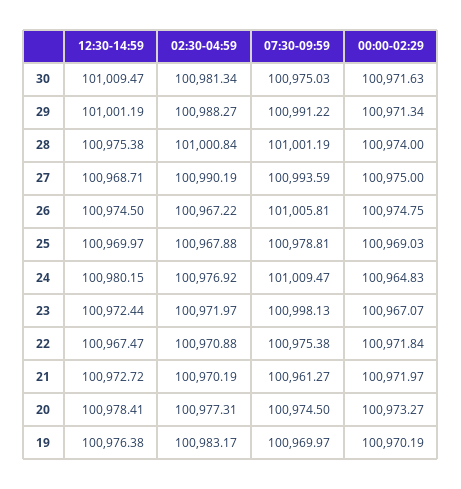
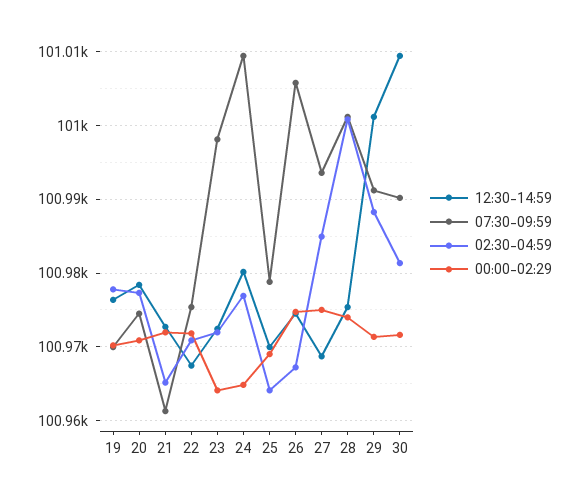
  {
    "12:30-14:59": {
      "30": 101009.47,
      "29": 101001.19,
      "28": 100975.38,
      "27": 100968.71,
      "26": 100974.5,
      "25": 100969.97,
      "24": 100980.15,
      "23": 100972.44,
      "22": 100967.47,
      "21": 100972.72,
      "20": 100978.41,
      "19": 100976.38
    },
    "02:30-04:59": {
      "30": 100981.34,
      "29": 100988.27,
      "28": 101000.84,
-     "27": 100990.19,
+     "27": 100985,
      "26": 100967.22,
-     "25": 100967.88,
+     "25": 100964,
      "24": 100976.92,
      "23": 100971.97,
      "22": 100970.88,
-     "21": 100970.19,
+     "21": 100965,
      "20": 100977.31,
-     "19": 100983.17
+     "19": 100978
    },
    "07:30-09:59": {
-     "30": 100975.03,
+     "30": 100990,
      "29": 100991.22,
      "28": 101001.19,
      "27": 100993.59,
      "26": 101005.81,
      "25": 100978.81,
      "24": 101009.47,
      "23": 100998.13,
      "22": 100975.38,
      "21": 100961.27,
      "20": 100974.5,
      "19": 100969.97
    },
    "00:00-02:29": {
      "30": 100971.63,
      "29": 100971.34,
      "28": 100974,
      "27": 100975,
      "26": 100974.75,
      "25": 100969.03,
      "24": 100964.83,
-     "23": 100967.07,
+     "23": 100964,
      "22": 100971.84,
      "21": 100971.97,
-     "20": 100973.27,
+     "20": 100971,
      "19": 100970.19
    }
  }

